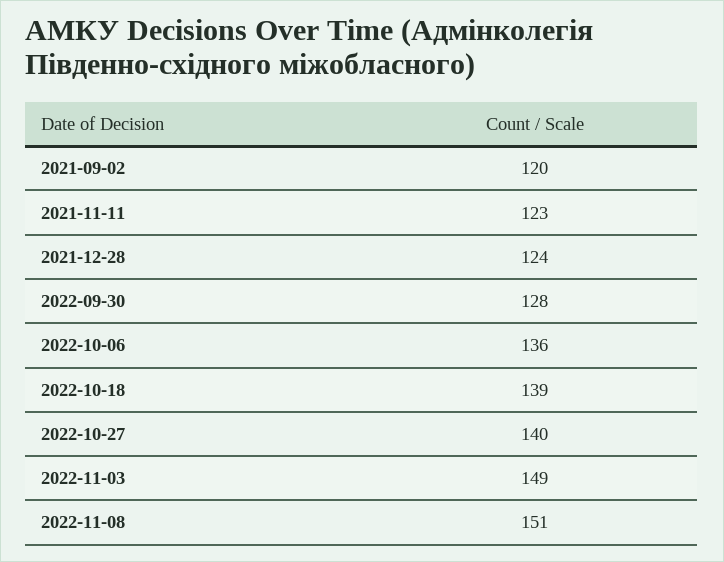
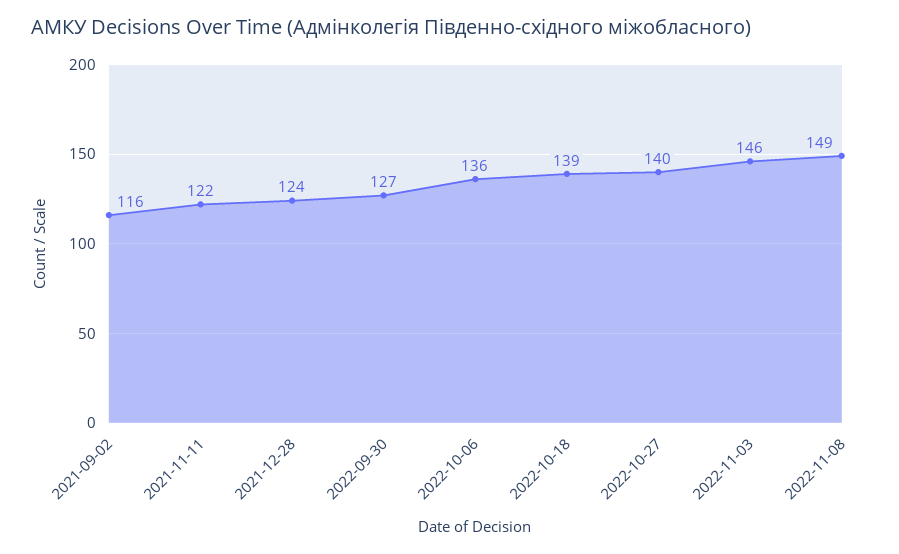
  {
-   "2021-09-02": 120,
+   "2021-09-02": 116,
-   "2021-11-11": 123,
+   "2021-11-11": 122,
    "2021-12-28": 124,
-   "2022-09-30": 128,
+   "2022-09-30": 127,
    "2022-10-06": 136,
    "2022-10-18": 139,
    "2022-10-27": 140,
-   "2022-11-03": 149,
+   "2022-11-03": 146,
-   "2022-11-08": 151
+   "2022-11-08": 149
  }

